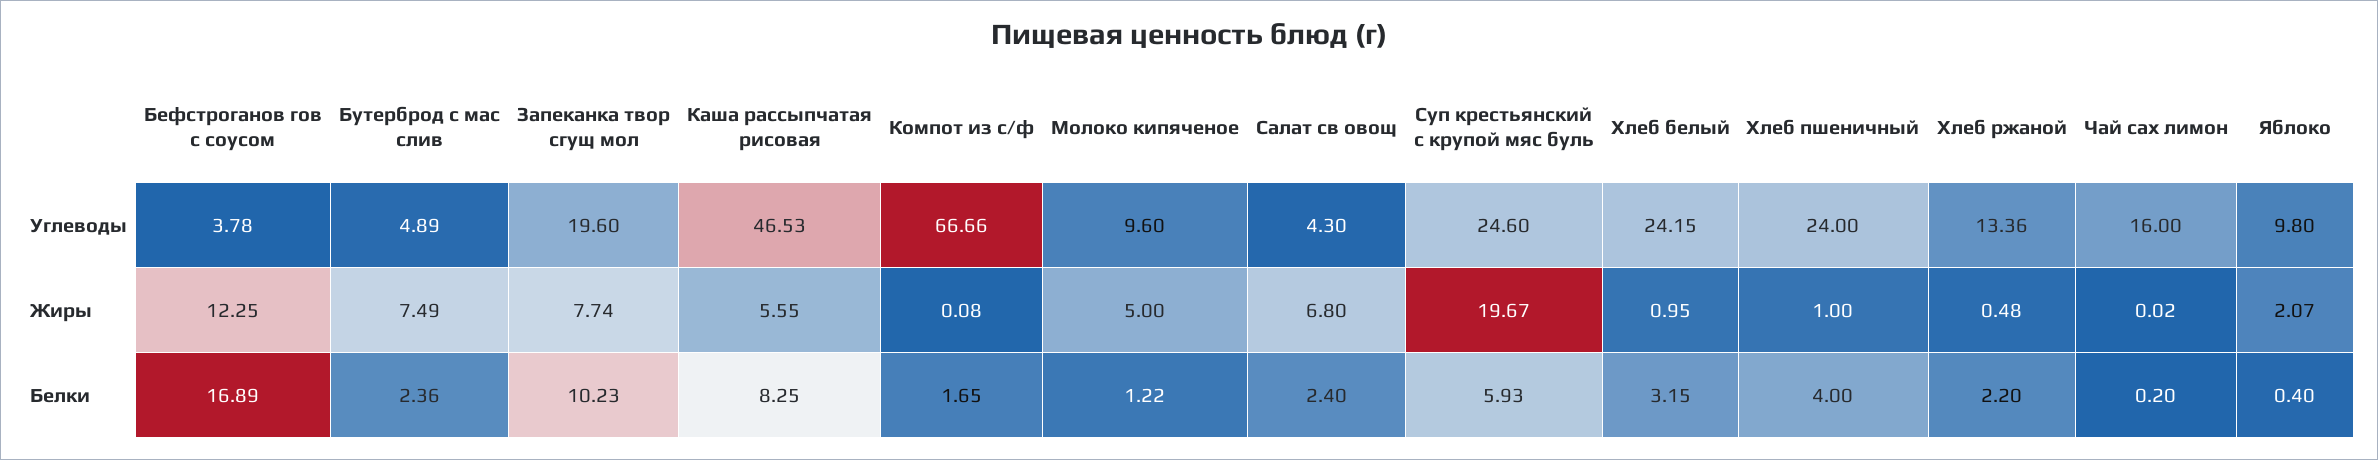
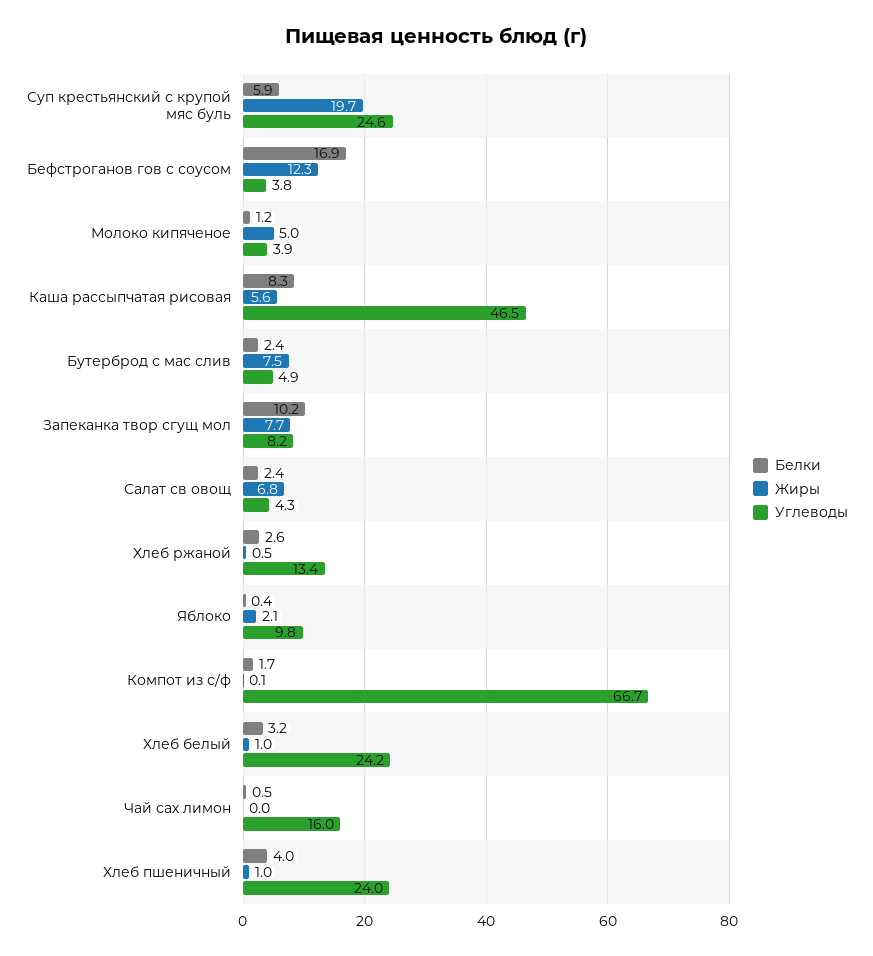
  {
    "Углеводы": {
      "Бефстроганов гов с соусом": 3.78,
      "Бутерброд с мас слив": 4.89,
-     "Запеканка твор сгущ мол": 19.6,
+     "Запеканка твор сгущ мол": 8.2,
      "Каша рассыпчатая рисовая": 46.53,
      "Компот из с/ф": 66.66,
-     "Молоко кипяченое": 9.6,
+     "Молоко кипяченое": 3.9,
      "Салат св овощ": 4.3,
      "Суп крестьянский с крупой мяс буль": 24.6,
      "Хлеб белый": 24.15,
      "Хлеб пшеничный": 24,
      "Хлеб ржаной": 13.36,
      "Чай сах лимон": 16,
      "Яблоко": 9.8
    },
    "Жиры": {
      "Бефстроганов гов с соусом": 12.25,
      "Бутерброд с мас слив": 7.49,
      "Запеканка твор сгущ мол": 7.74,
      "Каша рассыпчатая рисовая": 5.55,
      "Компот из с/ф": 0.08,
      "Молоко кипяченое": 5,
      "Салат св овощ": 6.8,
      "Суп крестьянский с крупой мяс буль": 19.67,
      "Хлеб белый": 0.95,
      "Хлеб пшеничный": 1,
      "Хлеб ржаной": 0.48,
      "Чай сах лимон": 0.02,
      "Яблоко": 2.07
    },
    "Белки": {
      "Бефстроганов гов с соусом": 16.89,
      "Бутерброд с мас слив": 2.36,
      "Запеканка твор сгущ мол": 10.23,
      "Каша рассыпчатая рисовая": 8.25,
      "Компот из с/ф": 1.65,
      "Молоко кипяченое": 1.22,
      "Салат св овощ": 2.4,
      "Суп крестьянский с крупой мяс буль": 5.93,
      "Хлеб белый": 3.15,
      "Хлеб пшеничный": 4,
-     "Хлеб ржаной": 2.2,
+     "Хлеб ржаной": 2.6,
-     "Чай сах лимон": 0.2,
+     "Чай сах лимон": 0.5,
      "Яблоко": 0.4
    }
  }

